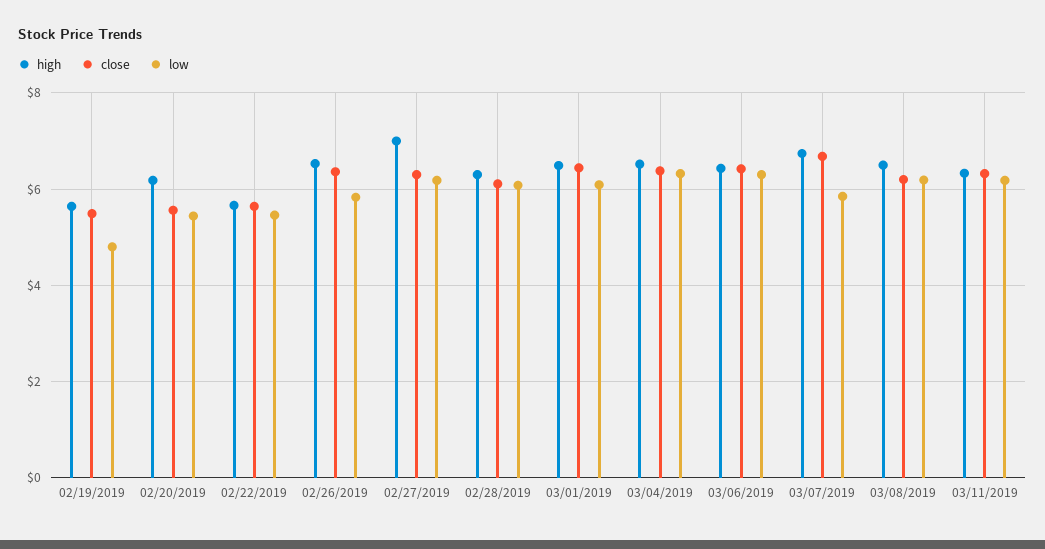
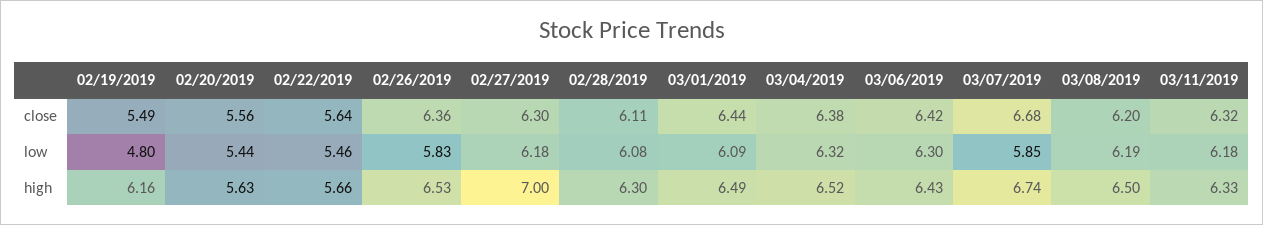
  {
    "high": {
-     "02/19/2019": 5.6,
+     "02/19/2019": 6.16,
-     "02/20/2019": 6.2,
+     "02/20/2019": 5.63,
      "02/22/2019": 5.66,
      "02/26/2019": 6.53,
      "02/27/2019": 7,
      "02/28/2019": 6.3,
      "03/01/2019": 6.49,
      "03/04/2019": 6.52,
      "03/06/2019": 6.43,
      "03/07/2019": 6.74,
      "03/08/2019": 6.5,
      "03/11/2019": 6.33
    },
    "close": {
      "02/19/2019": 5.49,
      "02/20/2019": 5.56,
      "02/22/2019": 5.64,
      "02/26/2019": 6.36,
      "02/27/2019": 6.3,
      "02/28/2019": 6.11,
      "03/01/2019": 6.44,
      "03/04/2019": 6.38,
      "03/06/2019": 6.42,
      "03/07/2019": 6.68,
      "03/08/2019": 6.2,
      "03/11/2019": 6.32
    },
    "low": {
      "02/19/2019": 4.8,
      "02/20/2019": 5.44,
      "02/22/2019": 5.46,
      "02/26/2019": 5.83,
      "02/27/2019": 6.18,
      "02/28/2019": 6.08,
      "03/01/2019": 6.09,
      "03/04/2019": 6.32,
      "03/06/2019": 6.3,
      "03/07/2019": 5.85,
      "03/08/2019": 6.19,
      "03/11/2019": 6.18
    }
  }

